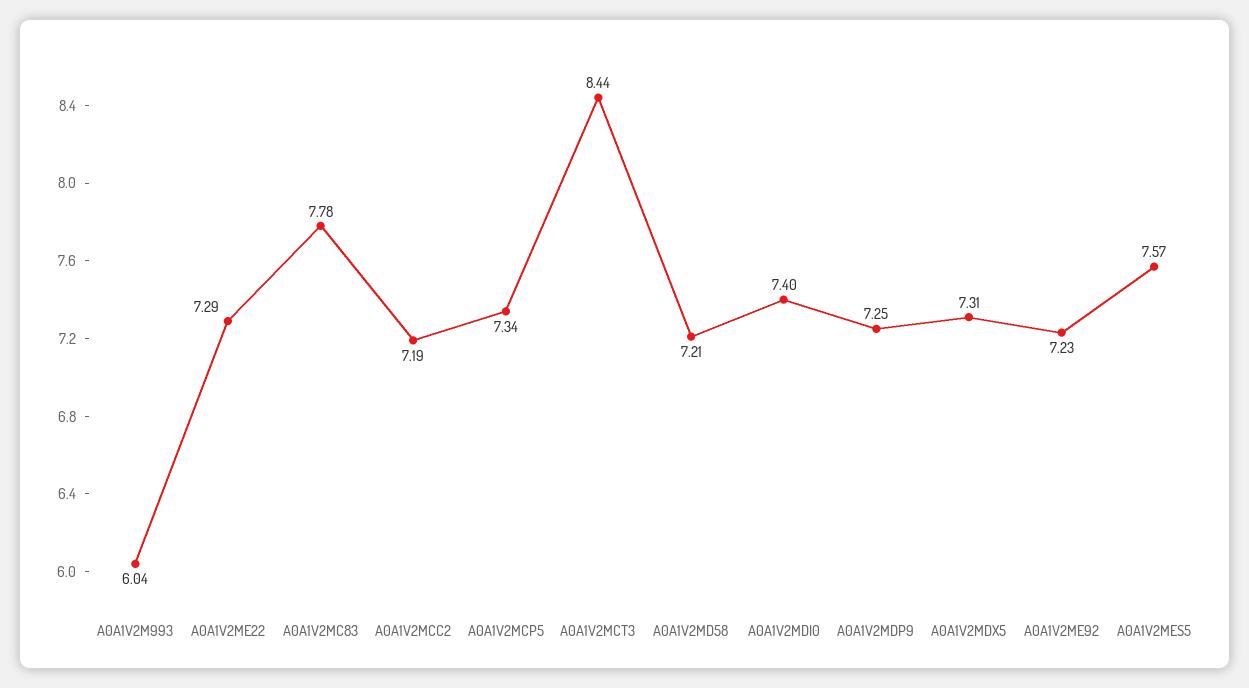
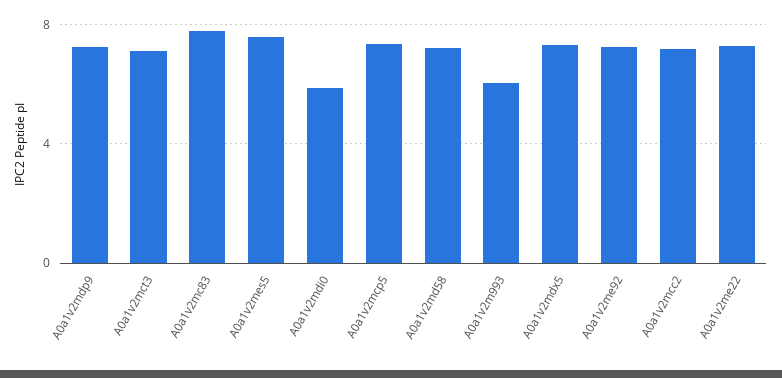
  {
    "A0A1V2M993": 6.04,
    "A0A1V2ME22": 7.29,
    "A0A1V2MC83": 7.78,
    "A0A1V2MCC2": 7.19,
    "A0A1V2MCP5": 7.34,
-   "A0A1V2MCT3": 8.44,
+   "A0A1V2MCT3": 7,
    "A0A1V2MD58": 7.21,
-   "A0A1V2MDI0": 7.4,
+   "A0A1V2MDI0": 6,
    "A0A1V2MDP9": 7.25,
    "A0A1V2MDX5": 7.31,
    "A0A1V2ME92": 7.23,
    "A0A1V2MES5": 7.57
  }

